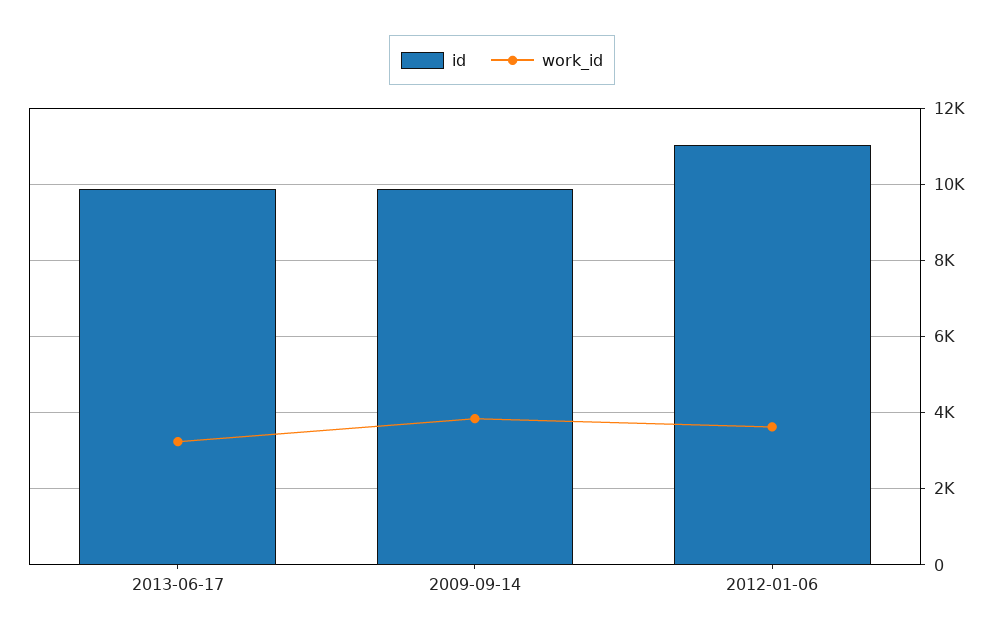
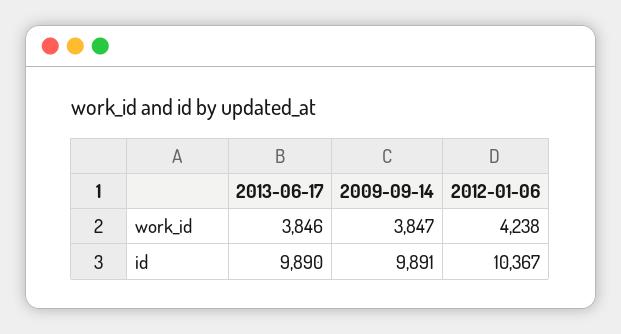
  {
    "id": {
      "2013-06-17": 9890,
      "2009-09-14": 9891,
-     "2012-01-06": 11000
+     "2012-01-06": 10367
    },
    "work_id": {
-     "2013-06-17": 3200,
+     "2013-06-17": 3846,
      "2009-09-14": 3847,
-     "2012-01-06": 3600
+     "2012-01-06": 4238
    }
  }

